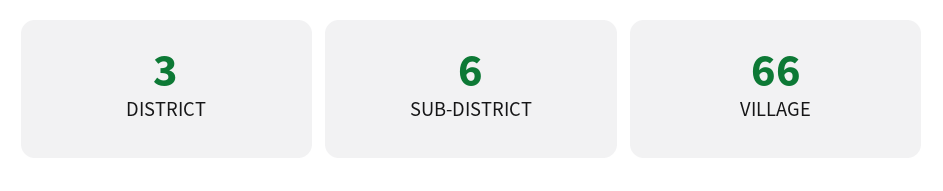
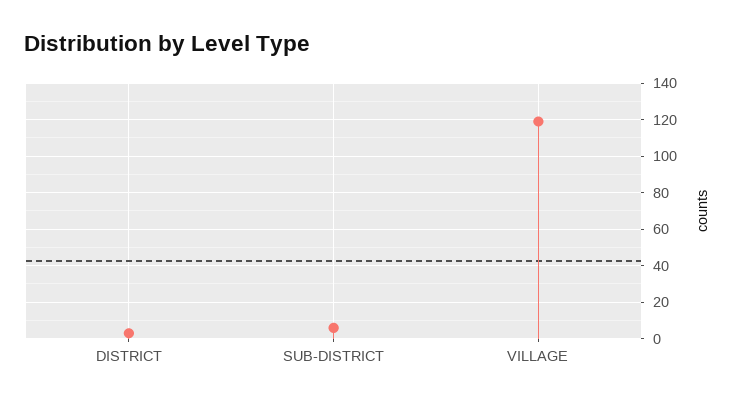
  {
    "DISTRICT": 3,
    "SUB-DISTRICT": 6,
-   "VILLAGE": 66
+   "VILLAGE": 120
  }

